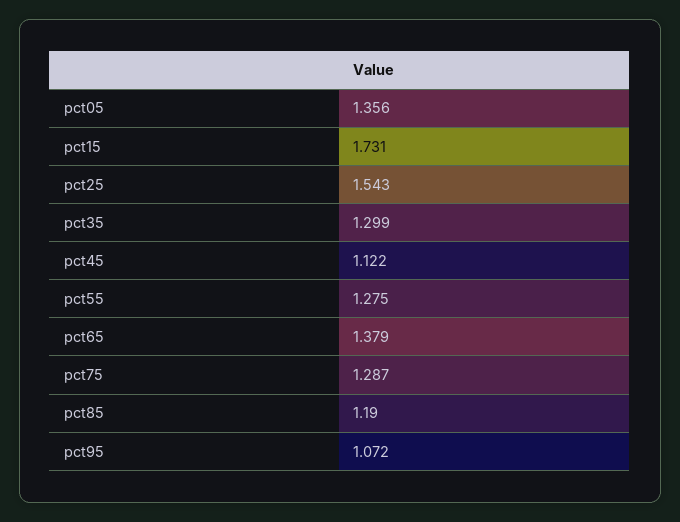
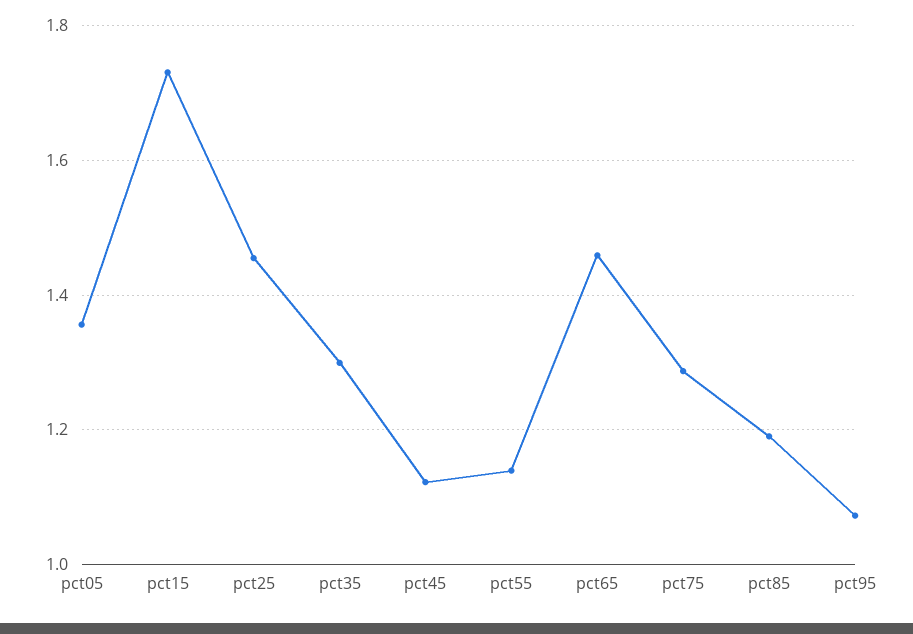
  {
    "pct05": 1.356,
    "pct15": 1.731,
-   "pct25": 1.543,
+   "pct25": 1.46,
    "pct35": 1.299,
    "pct45": 1.122,
-   "pct55": 1.275,
+   "pct55": 1.14,
-   "pct65": 1.379,
+   "pct65": 1.46,
    "pct75": 1.287,
    "pct85": 1.19,
    "pct95": 1.072
  }

